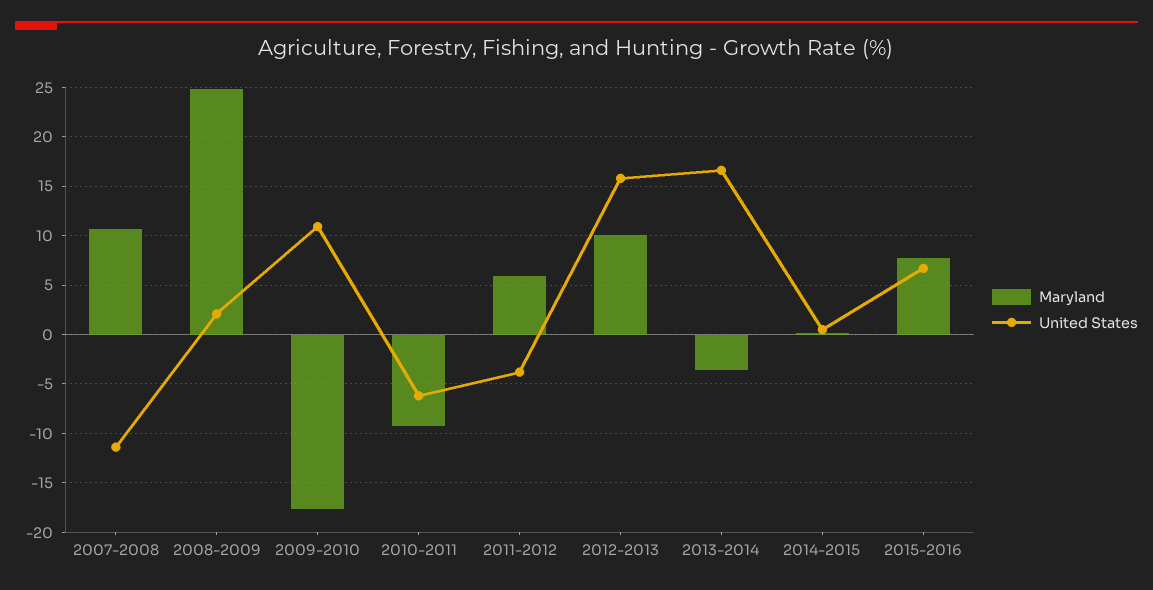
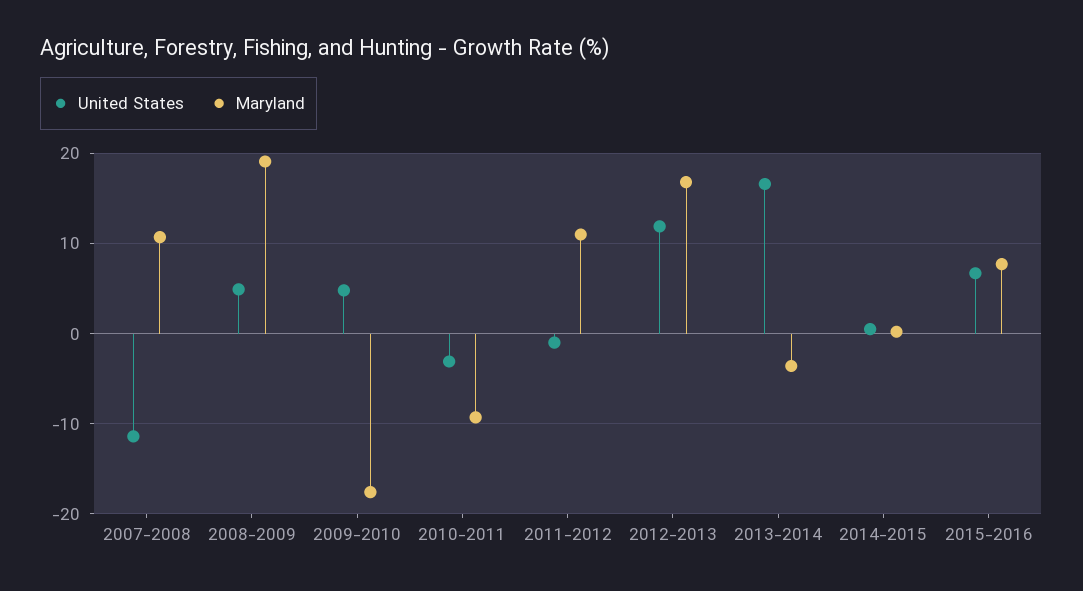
  {
    "Maryland": {
      "2007-2008": 11,
-     "2008-2009": 25,
+     "2008-2009": 19,
      "2009-2010": -18,
      "2010-2011": -9,
-     "2011-2012": 6,
+     "2011-2012": 11,
-     "2012-2013": 10,
+     "2012-2013": 17,
      "2013-2014": -4,
      "2014-2015": 0,
      "2015-2016": 8
    },
    "United States": {
      "2007-2008": -11,
-     "2008-2009": 2,
+     "2008-2009": 5,
-     "2009-2010": 11,
+     "2009-2010": 5,
-     "2010-2011": -6,
+     "2010-2011": -3,
-     "2011-2012": -4,
+     "2011-2012": -1,
-     "2012-2013": 16,
+     "2012-2013": 12,
      "2013-2014": 17,
      "2014-2015": 1,
      "2015-2016": 7
    }
  }

